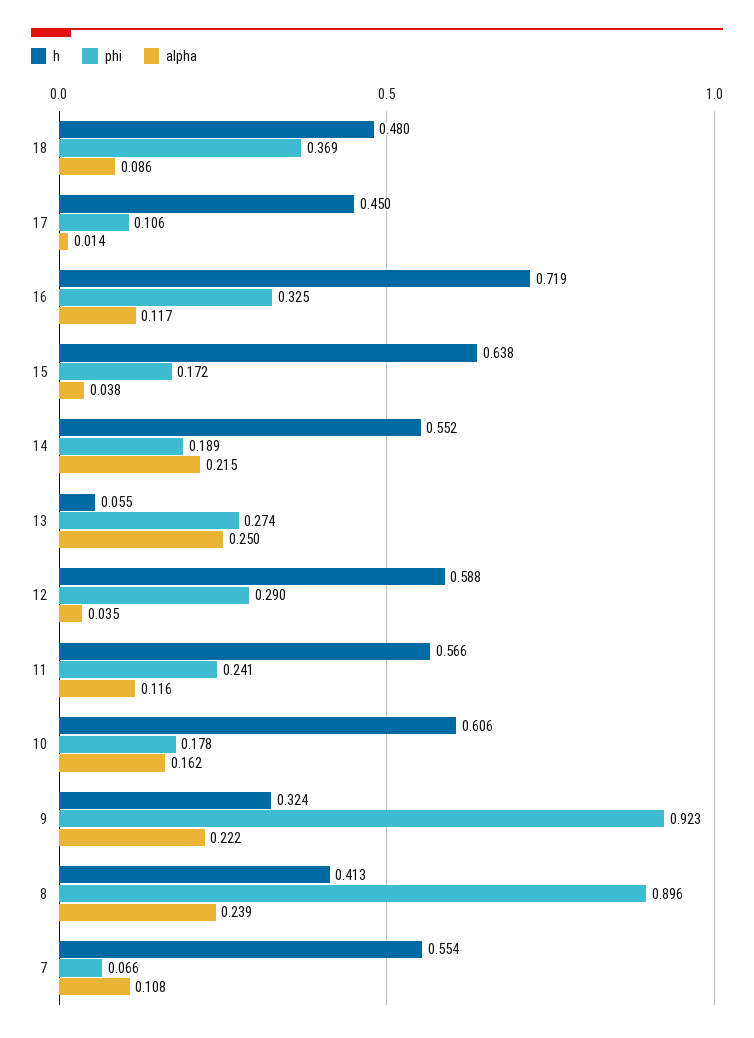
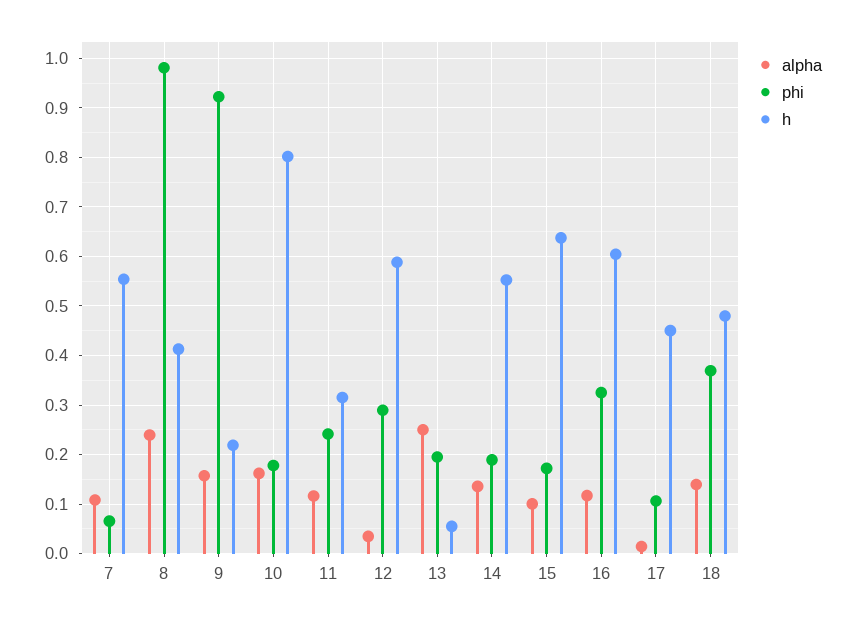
  {
    "h": {
      "18": 0.48,
      "17": 0.45,
-     "16": 0.719,
+     "16": 0.6,
      "15": 0.638,
      "14": 0.552,
      "13": 0.055,
      "12": 0.588,
-     "11": 0.566,
+     "11": 0.32,
-     "10": 0.606,
+     "10": 0.8,
-     "9": 0.324,
+     "9": 0.22,
      "8": 0.413,
      "7": 0.554
    },
    "phi": {
      "18": 0.369,
      "17": 0.106,
      "16": 0.325,
      "15": 0.172,
      "14": 0.189,
-     "13": 0.274,
+     "13": 0.2,
      "12": 0.29,
      "11": 0.241,
      "10": 0.178,
      "9": 0.923,
-     "8": 0.896,
+     "8": 0.98,
      "7": 0.066
    },
    "alpha": {
-     "18": 0.086,
+     "18": 0.14,
      "17": 0.014,
      "16": 0.117,
-     "15": 0.038,
+     "15": 0.1,
-     "14": 0.215,
+     "14": 0.14,
      "13": 0.25,
      "12": 0.035,
      "11": 0.116,
      "10": 0.162,
-     "9": 0.222,
+     "9": 0.16,
      "8": 0.239,
      "7": 0.108
    }
  }

